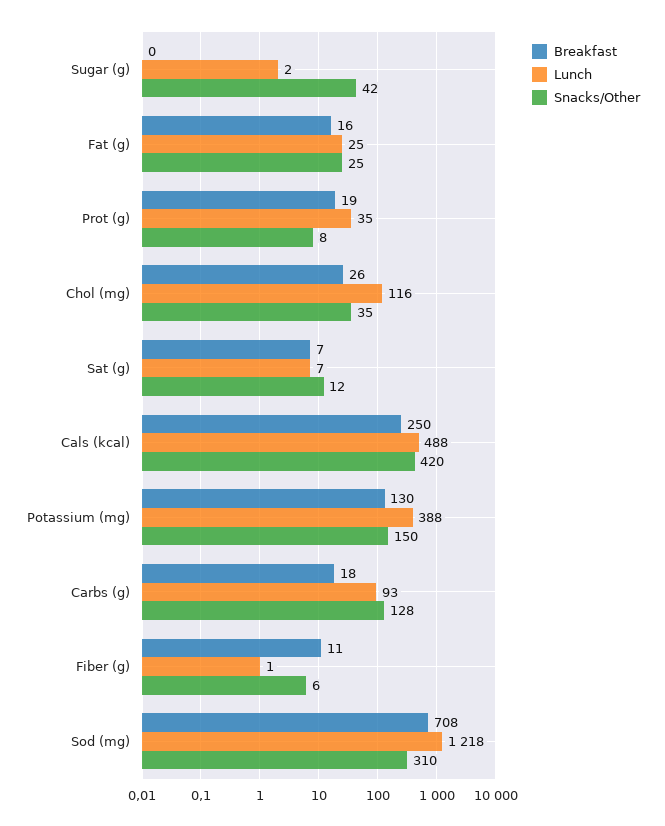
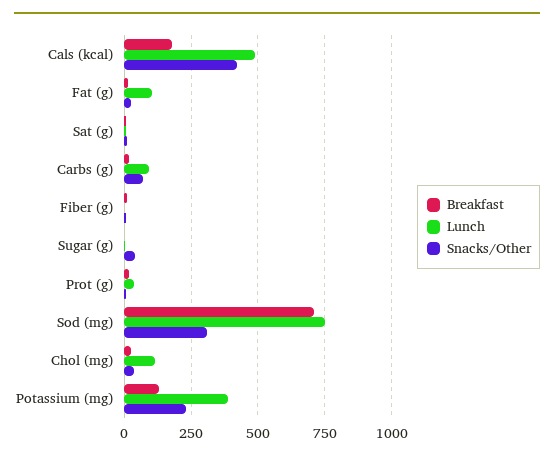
  {
    "Breakfast": {
      "Sugar (g)": 0,
      "Fat (g)": 16,
      "Prot (g)": 19,
      "Chol (mg)": 26,
      "Sat (g)": 7,
-     "Cals (kcal)": 250,
+     "Cals (kcal)": 175,
      "Potassium (mg)": 130,
      "Carbs (g)": 18,
      "Fiber (g)": 11,
      "Sod (mg)": 708
    },
    "Lunch": {
      "Sugar (g)": 2,
-     "Fat (g)": 25,
+     "Fat (g)": 100,
      "Prot (g)": 35,
      "Chol (mg)": 116,
      "Sat (g)": 7,
      "Cals (kcal)": 488,
      "Potassium (mg)": 388,
      "Carbs (g)": 93,
      "Fiber (g)": 1,
-     "Sod (mg)": 1218
+     "Sod (mg)": 750
    },
    "Snacks/Other": {
      "Sugar (g)": 42,
      "Fat (g)": 25,
      "Prot (g)": 8,
      "Chol (mg)": 35,
      "Sat (g)": 12,
      "Cals (kcal)": 420,
-     "Potassium (mg)": 150,
+     "Potassium (mg)": 225,
-     "Carbs (g)": 128,
+     "Carbs (g)": 75,
      "Fiber (g)": 6,
      "Sod (mg)": 310
    }
  }

